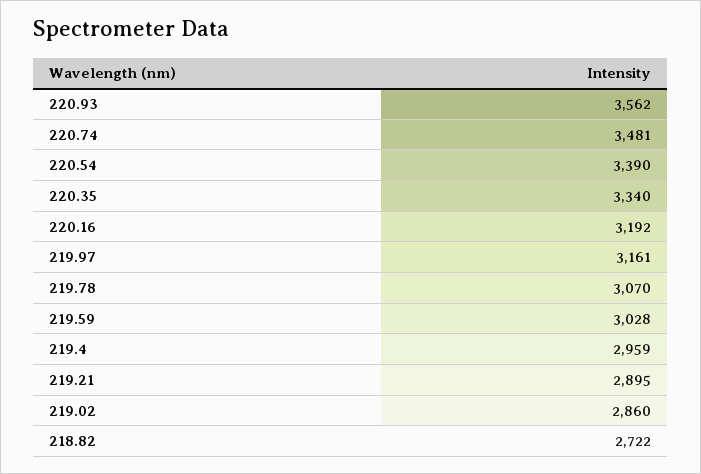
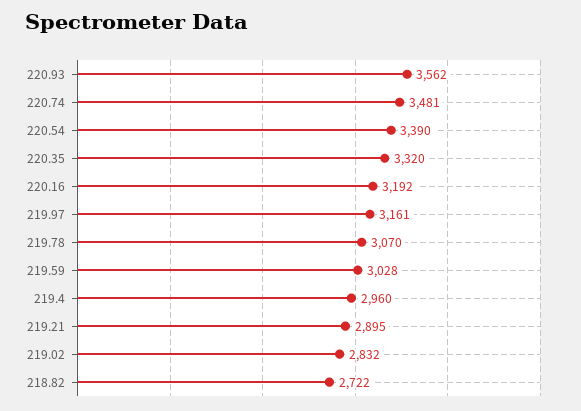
  {
    "220.93": 3562,
    "220.74": 3481,
    "220.54": 3390,
-   "220.35": 3340,
+   "220.35": 3320,
    "220.16": 3192,
    "219.97": 3161,
    "219.78": 3070,
    "219.59": 3028,
-   "219.4": 2959,
+   "219.4": 2960,
    "219.21": 2895,
-   "219.02": 2860,
+   "219.02": 2832,
    "218.82": 2722
  }

